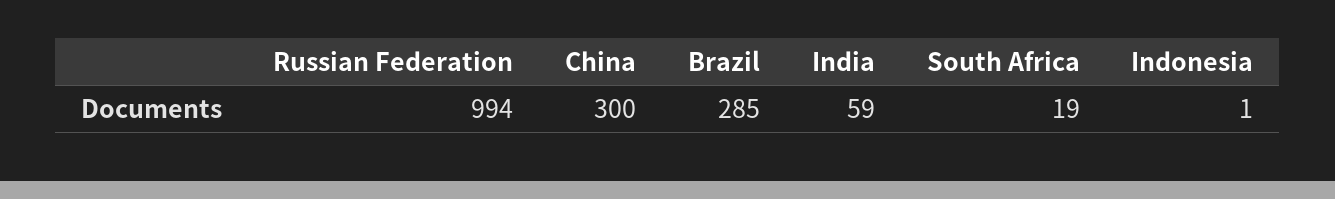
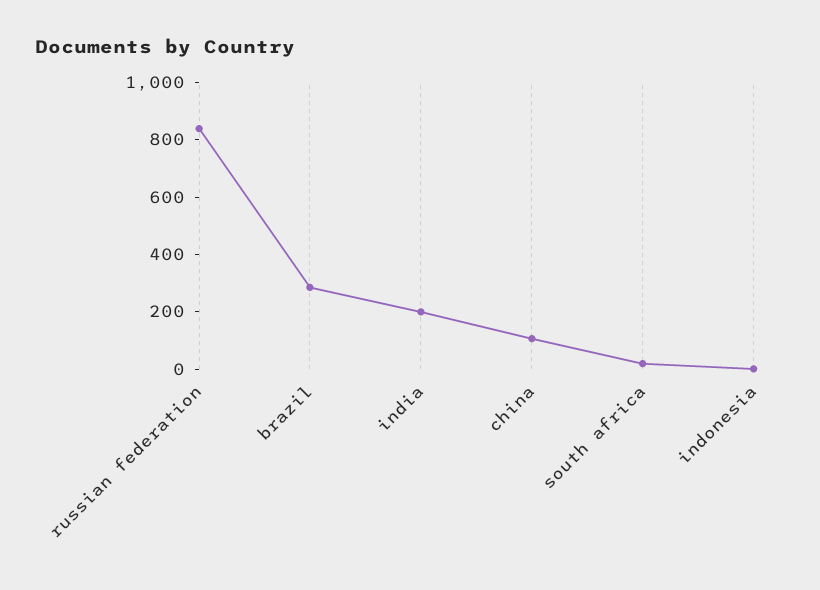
  {
-   "Russian Federation": 994,
+   "Russian Federation": 850,
-   "China": 300,
+   "China": 100,
    "Brazil": 285,
-   "India": 59,
+   "India": 200,
    "South Africa": 19,
    "Indonesia": 1
  }

